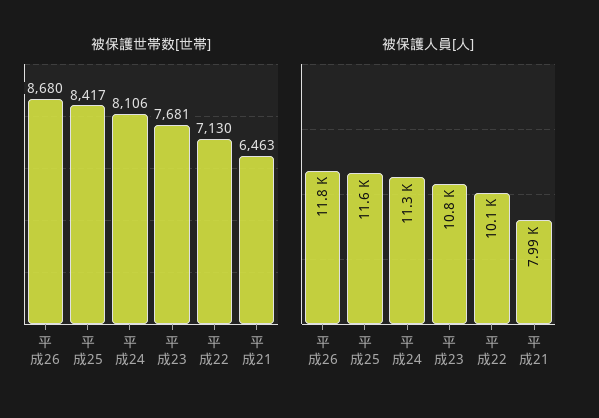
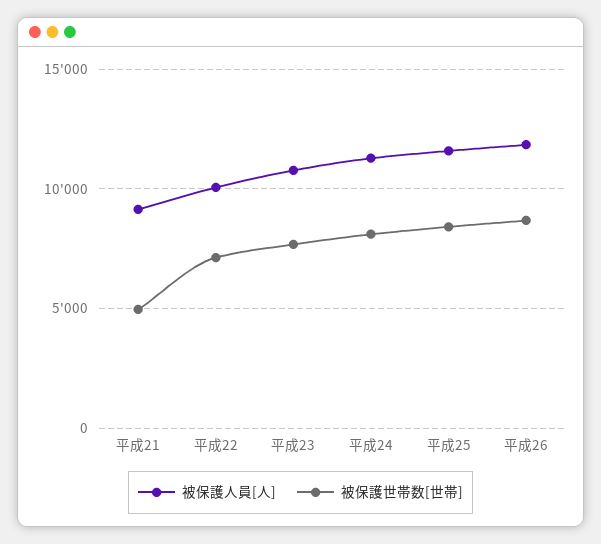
  {
    "被保護世帯数[世帯]": {
      "平成26": 8680,
      "平成25": 8417,
      "平成24": 8106,
      "平成23": 7681,
      "平成22": 7130,
-     "平成21": 6463
+     "平成21": 5000
    },
    "被保護人員[人]": {
      "平成26": 11800,
      "平成25": 11600,
      "平成24": 11300,
      "平成23": 10800,
      "平成22": 10100,
-     "平成21": 7990
+     "平成21": 9000
    }
  }

